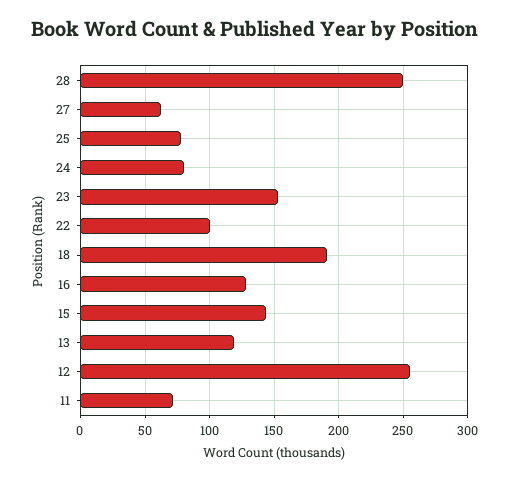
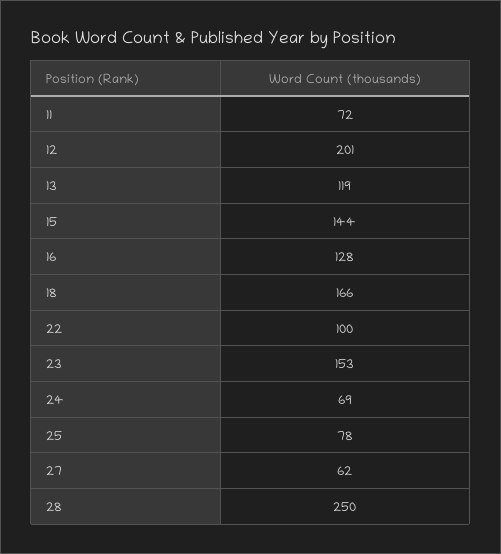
  {
    "28": 250,
    "27": 62,
    "25": 78,
-   "24": 80,
+   "24": 69,
    "23": 153,
    "22": 100,
-   "18": 190,
+   "18": 166,
    "16": 128,
    "15": 144,
    "13": 119,
-   "12": 255,
+   "12": 201,
    "11": 72
  }

